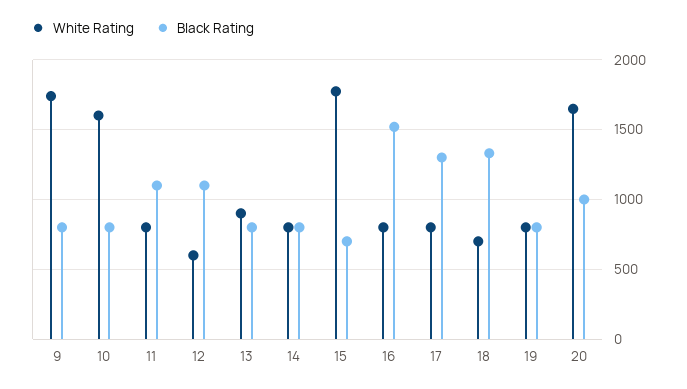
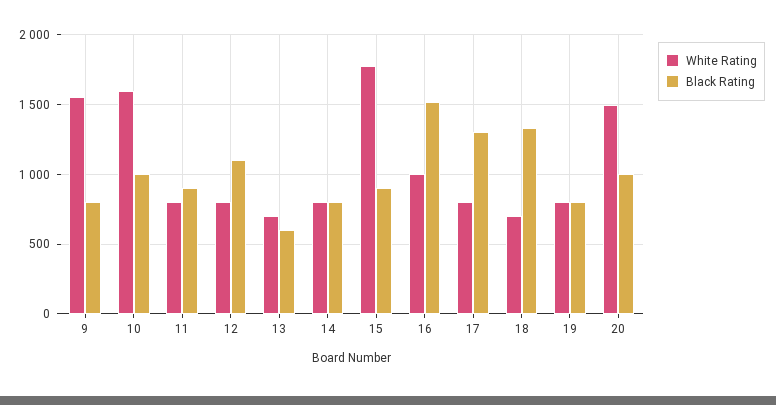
  {
    "White Rating": {
-     "9": 1750,
+     "9": 1550,
      "10": 1600,
      "11": 800,
-     "12": 600,
+     "12": 800,
-     "13": 900,
+     "13": 700,
      "14": 800,
      "15": 1750,
-     "16": 800,
+     "16": 1000,
      "17": 800,
      "18": 700,
      "19": 800,
-     "20": 1650
+     "20": 1500
    },
    "Black Rating": {
      "9": 800,
-     "10": 800,
+     "10": 1000,
-     "11": 1100,
+     "11": 900,
      "12": 1100,
-     "13": 800,
+     "13": 600,
      "14": 800,
-     "15": 700,
+     "15": 900,
      "16": 1500,
      "17": 1300,
      "18": 1350,
      "19": 800,
      "20": 1000
    }
  }

